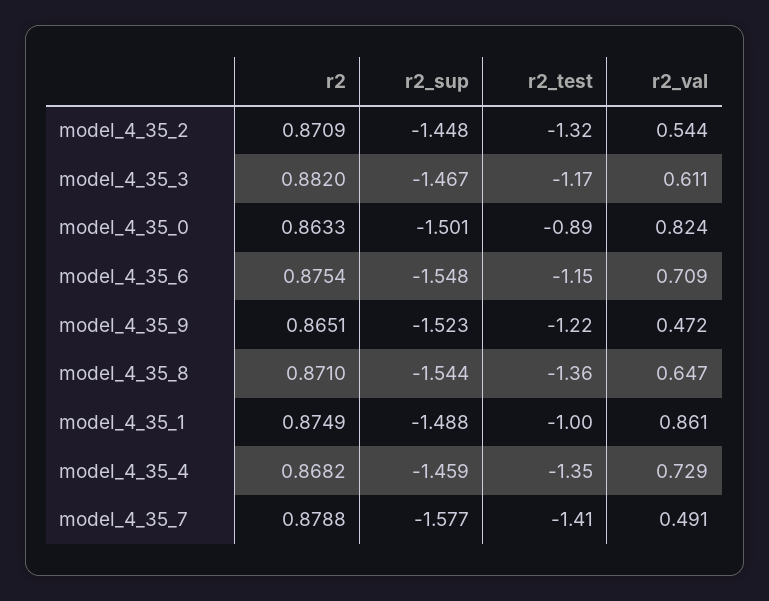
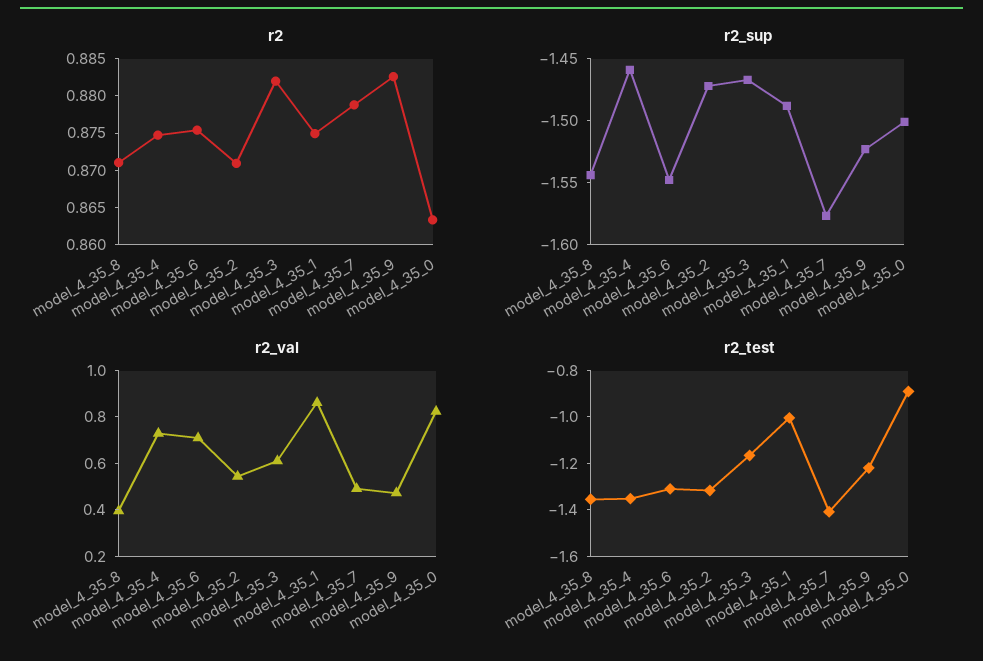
  {
    "r2": {
      "model_4_35_2": 0.8709,
      "model_4_35_3": 0.882,
      "model_4_35_0": 0.8633,
      "model_4_35_6": 0.8754,
-     "model_4_35_9": 0.8651,
+     "model_4_35_9": 0.8825,
      "model_4_35_8": 0.871,
      "model_4_35_1": 0.8749,
-     "model_4_35_4": 0.8682,
+     "model_4_35_4": 0.875,
      "model_4_35_7": 0.8788
    },
    "r2_sup": {
-     "model_4_35_2": -1.448,
+     "model_4_35_2": -1.47,
      "model_4_35_3": -1.467,
      "model_4_35_0": -1.501,
      "model_4_35_6": -1.548,
      "model_4_35_9": -1.523,
      "model_4_35_8": -1.544,
      "model_4_35_1": -1.488,
      "model_4_35_4": -1.459,
      "model_4_35_7": -1.577
    },
    "r2_test": {
      "model_4_35_2": -1.32,
      "model_4_35_3": -1.17,
      "model_4_35_0": -0.89,
-     "model_4_35_6": -1.15,
+     "model_4_35_6": -1.3,
      "model_4_35_9": -1.22,
      "model_4_35_8": -1.36,
      "model_4_35_1": -1,
      "model_4_35_4": -1.35,
      "model_4_35_7": -1.41
    },
    "r2_val": {
      "model_4_35_2": 0.544,
      "model_4_35_3": 0.611,
      "model_4_35_0": 0.824,
      "model_4_35_6": 0.709,
      "model_4_35_9": 0.472,
-     "model_4_35_8": 0.647,
+     "model_4_35_8": 0.4,
      "model_4_35_1": 0.861,
      "model_4_35_4": 0.729,
      "model_4_35_7": 0.491
    }
  }

